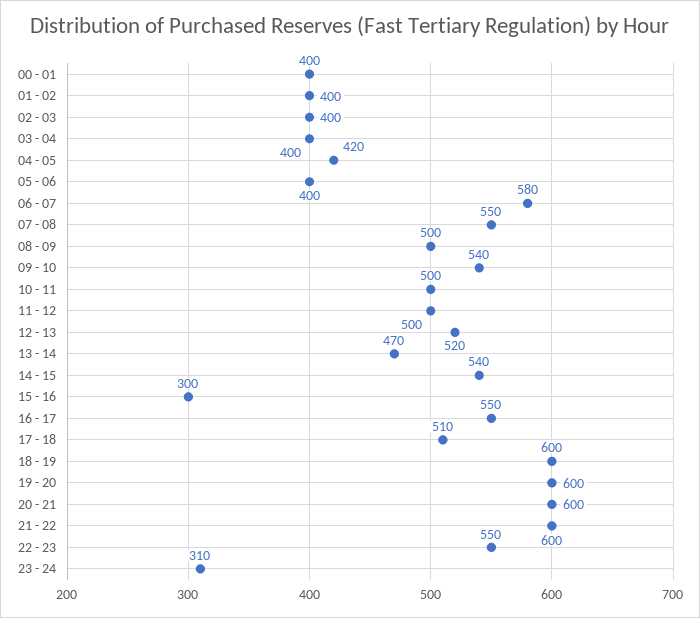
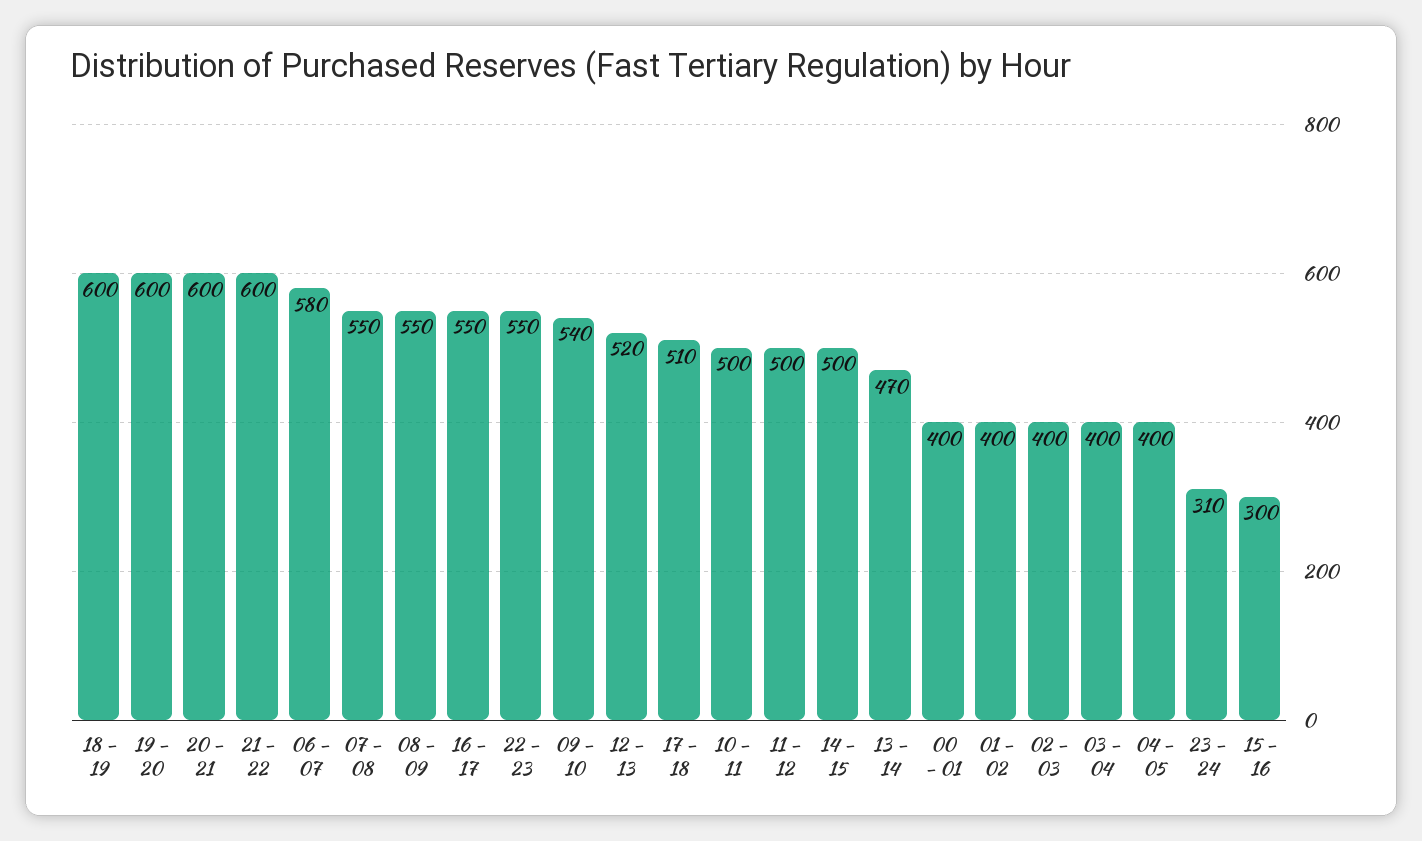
  {
    "00 - 01": 400,
    "01 - 02": 400,
    "02 - 03": 400,
    "03 - 04": 400,
-   "04 - 05": 420,
+   "04 - 05": 400,
-   "05 - 06": 400,
    "06 - 07": 580,
    "07 - 08": 550,
-   "08 - 09": 500,
+   "08 - 09": 550,
    "09 - 10": 540,
    "10 - 11": 500,
    "11 - 12": 500,
    "12 - 13": 520,
    "13 - 14": 470,
-   "14 - 15": 540,
+   "14 - 15": 500,
    "15 - 16": 300,
    "16 - 17": 550,
    "17 - 18": 510,
    "18 - 19": 600,
    "19 - 20": 600,
    "20 - 21": 600,
    "21 - 22": 600,
    "22 - 23": 550,
    "23 - 24": 310
  }

